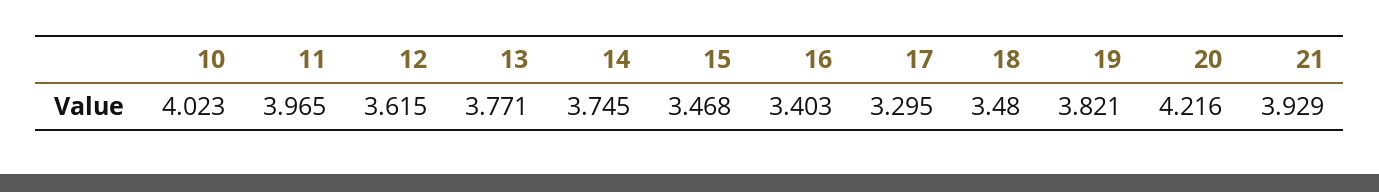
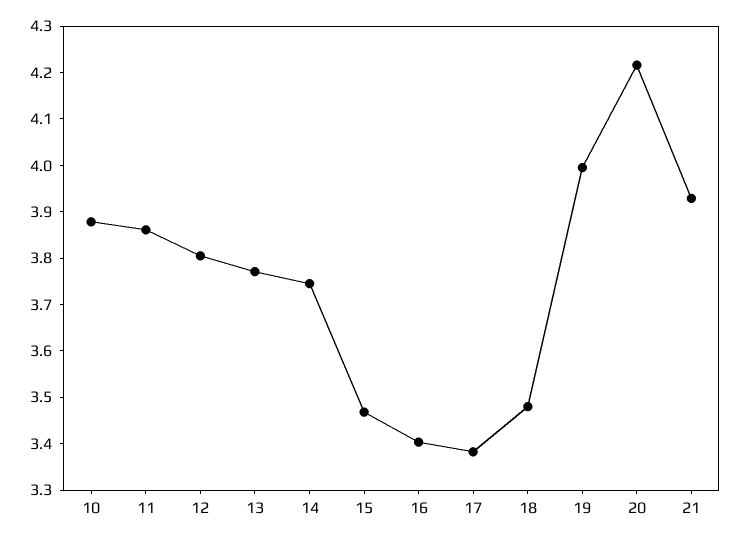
  {
-   "10": 4.023,
+   "10": 3.88,
-   "11": 3.965,
+   "11": 3.86,
-   "12": 3.615,
+   "12": 3.8,
    "13": 3.771,
    "14": 3.745,
    "15": 3.468,
    "16": 3.403,
-   "17": 3.295,
+   "17": 3.38,
    "18": 3.48,
-   "19": 3.821,
+   "19": 4,
    "20": 4.216,
    "21": 3.929
  }

